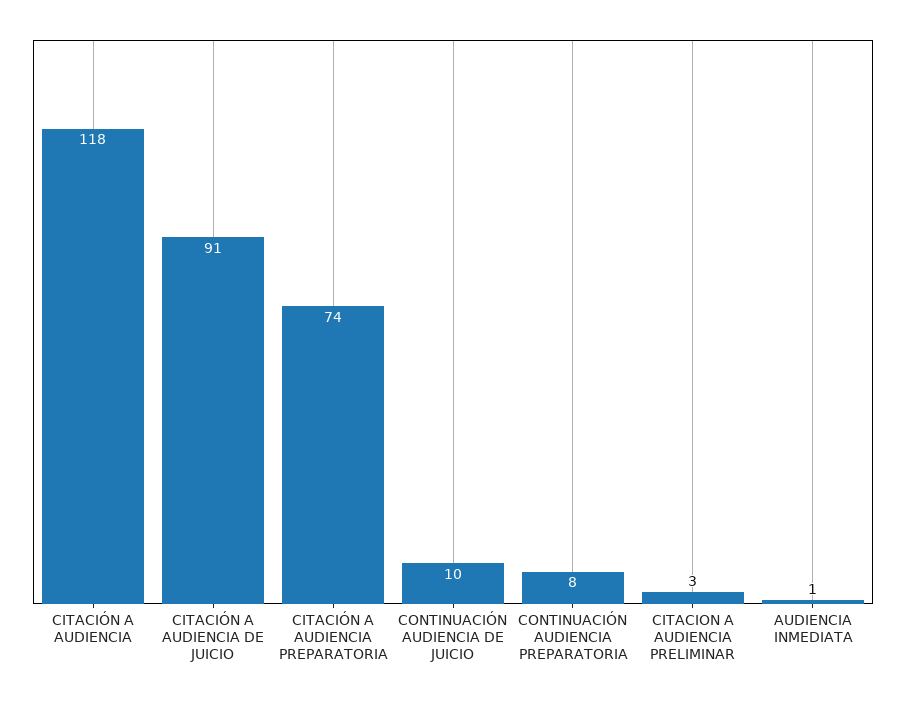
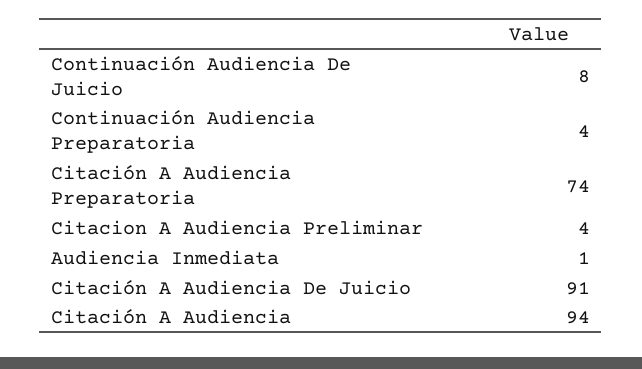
  {
-   "CITACIÓN A AUDIENCIA": 118,
+   "CITACIÓN A AUDIENCIA": 94,
    "CITACIÓN A AUDIENCIA DE JUICIO": 91,
    "CITACIÓN A AUDIENCIA PREPARATORIA": 74,
-   "CONTINUACIÓN AUDIENCIA DE JUICIO": 10,
+   "CONTINUACIÓN AUDIENCIA DE JUICIO": 8,
-   "CONTINUACIÓN AUDIENCIA PREPARATORIA": 8,
+   "CONTINUACIÓN AUDIENCIA PREPARATORIA": 4,
-   "CITACION A AUDIENCIA PRELIMINAR": 3,
+   "CITACION A AUDIENCIA PRELIMINAR": 4,
    "AUDIENCIA INMEDIATA": 1
  }

